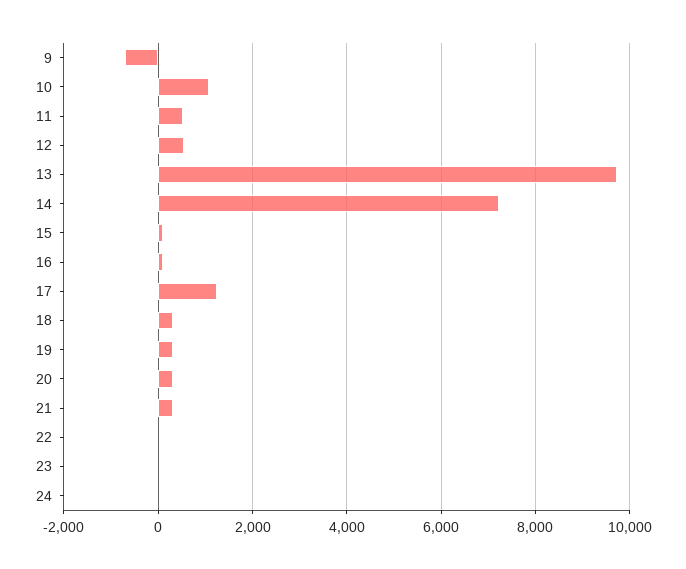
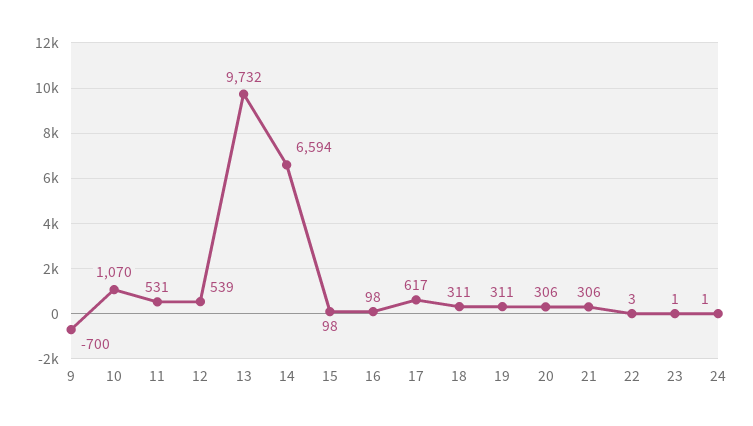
  {
    "9": -700,
    "10": 1070,
    "11": 531,
    "12": 539,
    "13": 9732,
-   "14": 7200,
+   "14": 6594,
    "15": 98,
    "16": 98,
-   "17": 1200,
+   "17": 617,
    "18": 311,
    "19": 311,
    "20": 306,
    "21": 306,
    "22": 3,
    "23": 1,
    "24": 1
  }

